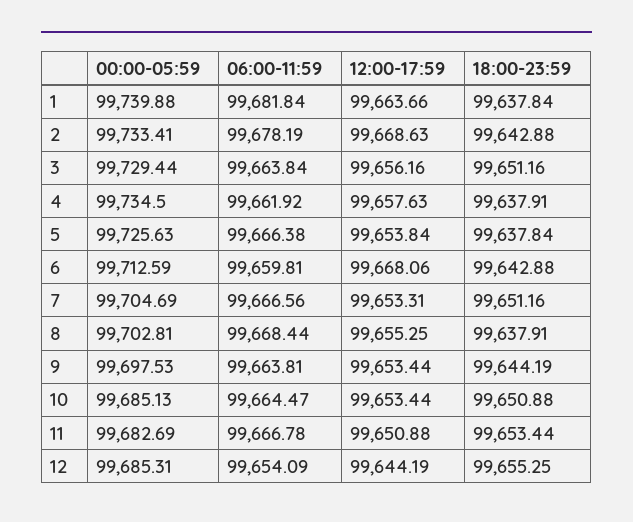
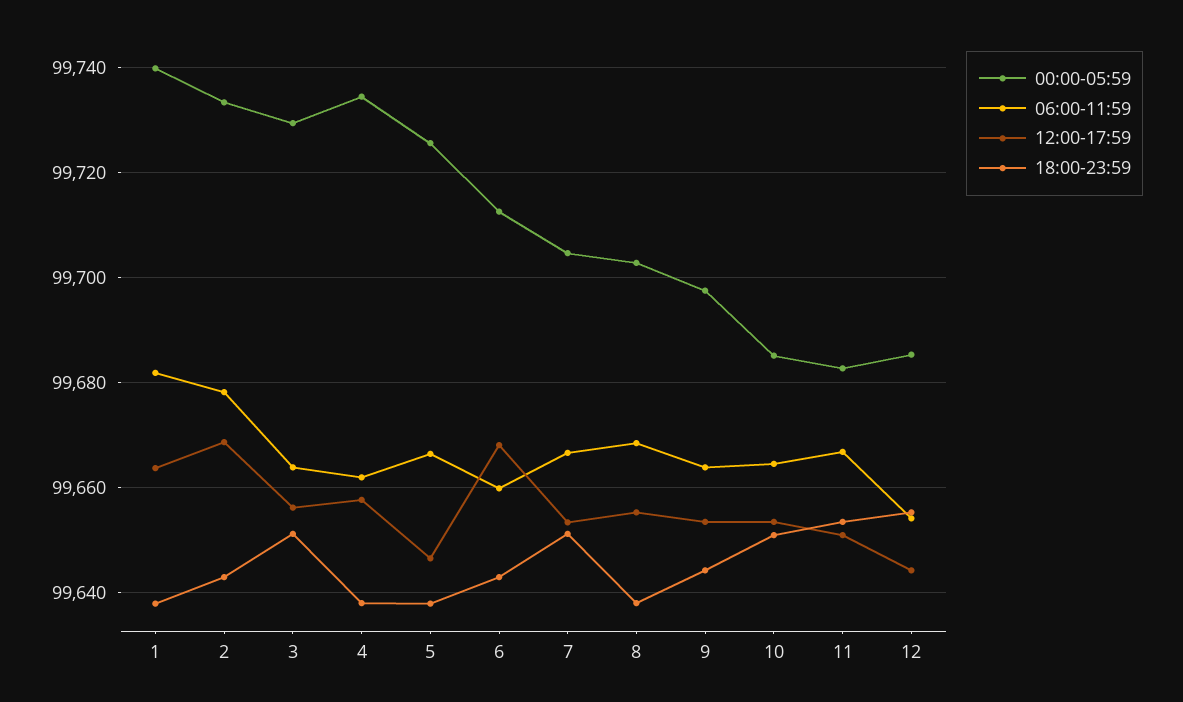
  {
    "00:00-05:59": {
      "1": 99739.88,
      "2": 99733.41,
      "3": 99729.44,
      "4": 99734.5,
      "5": 99725.63,
      "6": 99712.59,
      "7": 99704.69,
      "8": 99702.81,
      "9": 99697.53,
      "10": 99685.13,
      "11": 99682.69,
      "12": 99685.31
    },
    "06:00-11:59": {
      "1": 99681.84,
      "2": 99678.19,
      "3": 99663.84,
      "4": 99661.92,
      "5": 99666.38,
      "6": 99659.81,
      "7": 99666.56,
      "8": 99668.44,
      "9": 99663.81,
      "10": 99664.47,
      "11": 99666.78,
      "12": 99654.09
    },
    "12:00-17:59": {
      "1": 99663.66,
      "2": 99668.63,
      "3": 99656.16,
      "4": 99657.63,
-     "5": 99653.84,
+     "5": 99646,
      "6": 99668.06,
      "7": 99653.31,
      "8": 99655.25,
      "9": 99653.44,
      "10": 99653.44,
      "11": 99650.88,
      "12": 99644.19
    },
    "18:00-23:59": {
      "1": 99637.84,
      "2": 99642.88,
      "3": 99651.16,
      "4": 99637.91,
      "5": 99637.84,
      "6": 99642.88,
      "7": 99651.16,
      "8": 99637.91,
      "9": 99644.19,
      "10": 99650.88,
      "11": 99653.44,
      "12": 99655.25
    }
  }

